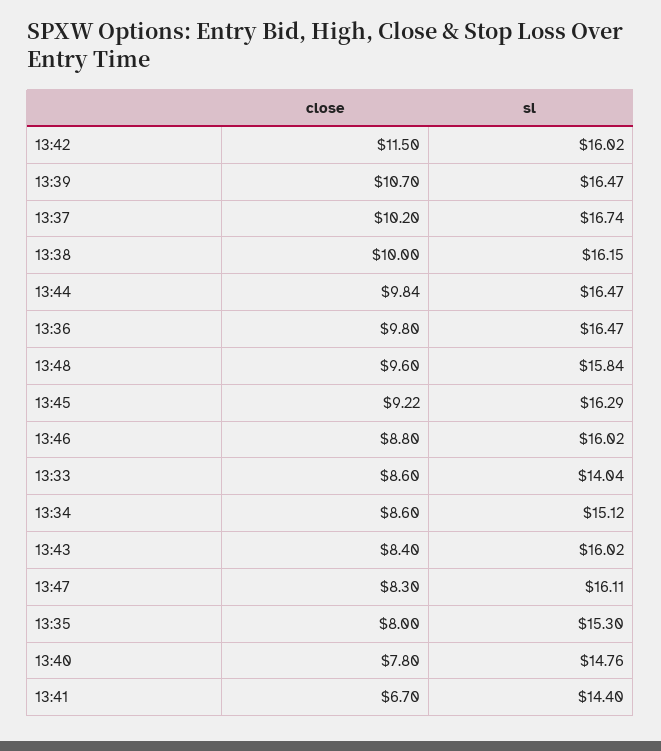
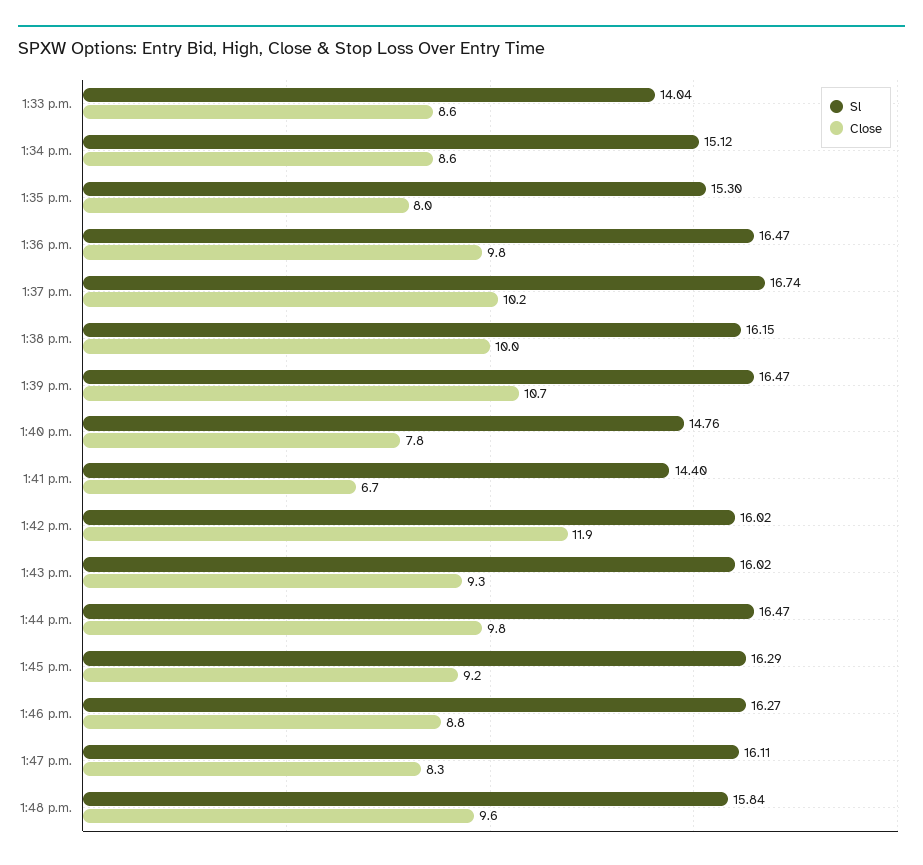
  {
    "close": {
-     "13:42": 11.5,
+     "13:42": 11.9,
      "13:39": 10.7,
      "13:37": 10.2,
      "13:38": 10,
      "13:44": 9.84,
      "13:36": 9.8,
      "13:48": 9.6,
      "13:45": 9.22,
      "13:46": 8.8,
      "13:33": 8.6,
      "13:34": 8.6,
-     "13:43": 8.4,
+     "13:43": 9.3,
      "13:47": 8.3,
      "13:35": 8,
      "13:40": 7.8,
      "13:41": 6.7
    },
    "sl": {
      "13:42": 16.02,
      "13:39": 16.47,
      "13:37": 16.74,
      "13:38": 16.15,
      "13:44": 16.47,
      "13:36": 16.47,
      "13:48": 15.84,
      "13:45": 16.29,
-     "13:46": 16.02,
+     "13:46": 16.27,
      "13:33": 14.04,
      "13:34": 15.12,
      "13:43": 16.02,
      "13:47": 16.11,
      "13:35": 15.3,
      "13:40": 14.76,
      "13:41": 14.4
    }
  }

